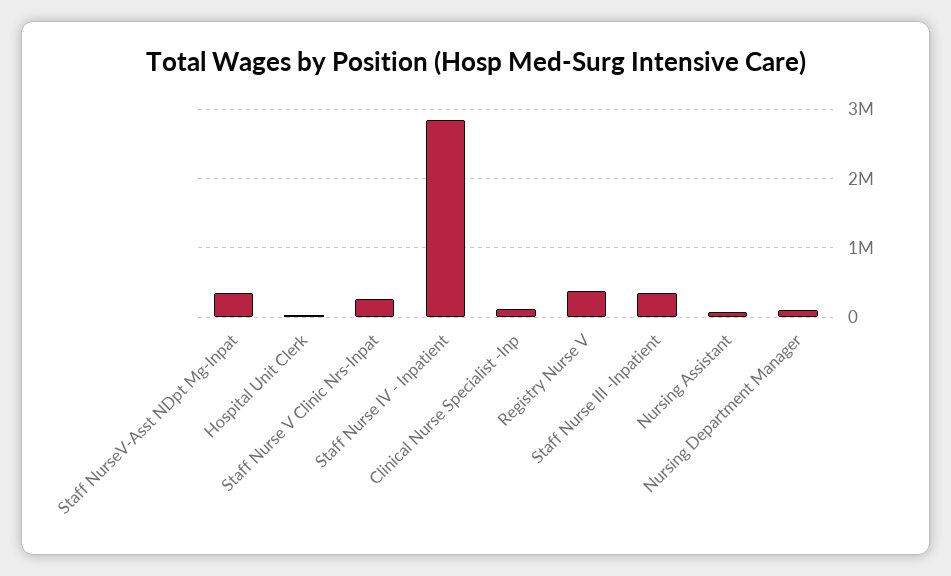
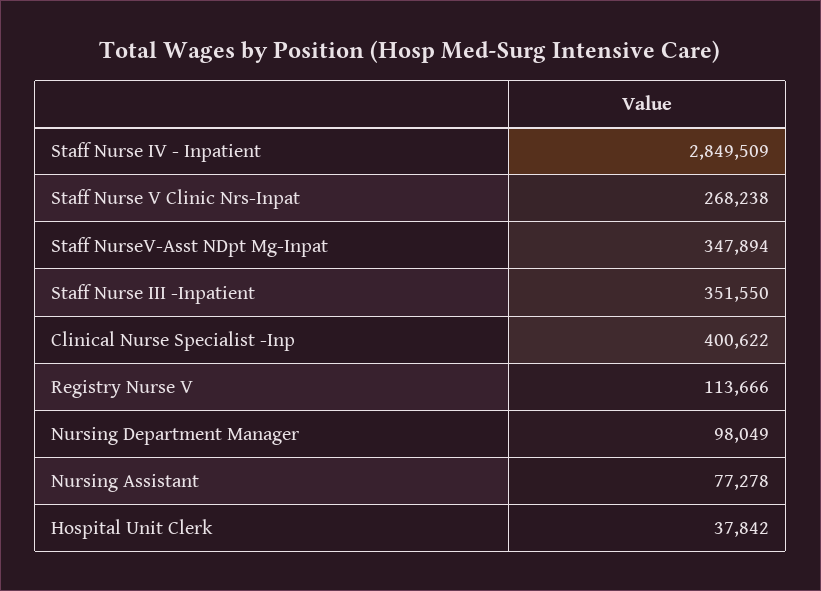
  {
    "Staff NurseV-Asst NDpt Mg-Inpat": 347894,
    "Hospital Unit Clerk": 37842,
    "Staff Nurse V Clinic Nrs-Inpat": 268238,
    "Staff Nurse IV - Inpatient": 2849509,
-   "Clinical Nurse Specialist -Inp": 100000,
+   "Clinical Nurse Specialist -Inp": 400622,
-   "Registry Nurse V": 400000,
+   "Registry Nurse V": 113666,
    "Staff Nurse III -Inpatient": 351550,
    "Nursing Assistant": 77278,
    "Nursing Department Manager": 98049
  }

